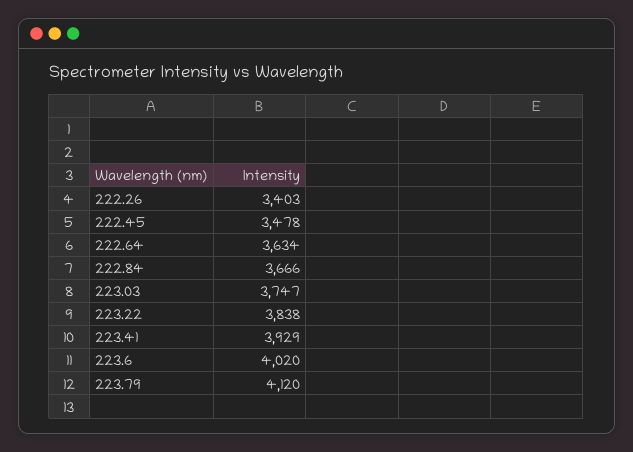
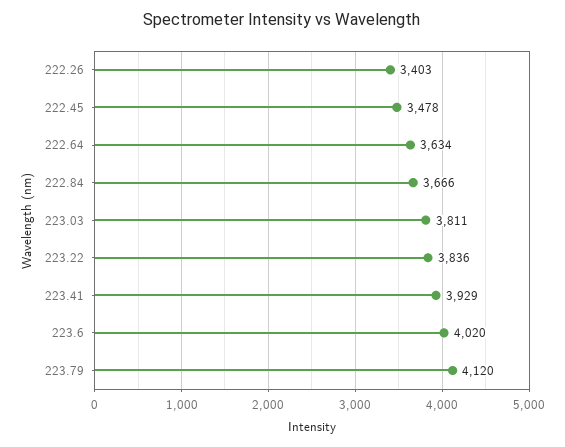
  {
    "222.26": 3403,
    "222.45": 3478,
    "222.64": 3634,
    "222.84": 3666,
-   "223.03": 3747,
+   "223.03": 3811,
-   "223.22": 3838,
+   "223.22": 3836,
    "223.41": 3929,
    "223.6": 4020,
    "223.79": 4120
  }

